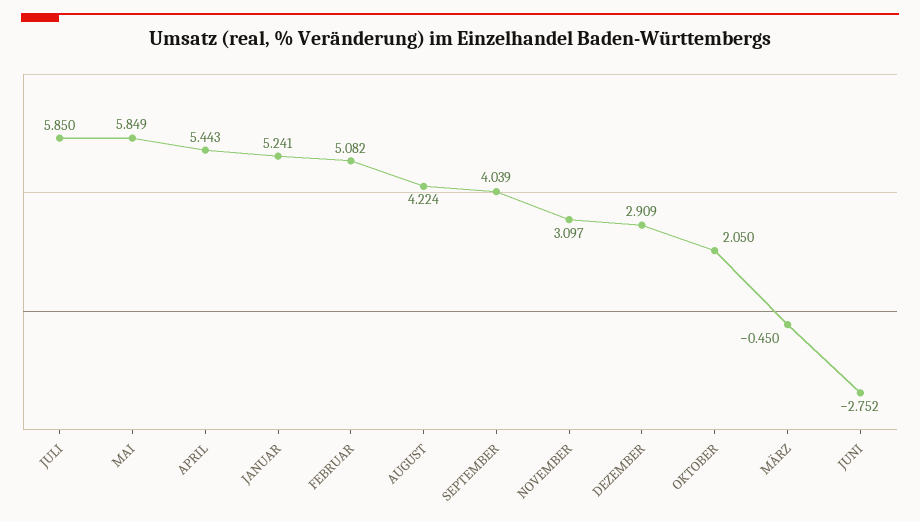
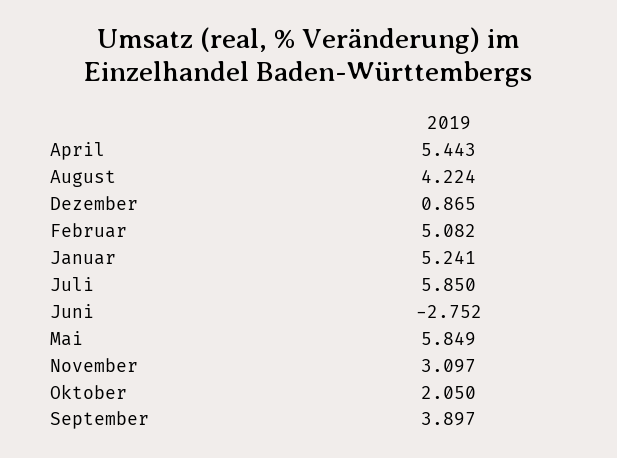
  {
    "JULI": 5.85,
    "MAI": 5.849,
    "APRIL": 5.443,
    "JANUAR": 5.241,
    "FEBRUAR": 5.082,
    "AUGUST": 4.224,
-   "SEPTEMBER": 4.039,
+   "SEPTEMBER": 3.897,
    "NOVEMBER": 3.097,
-   "DEZEMBER": 2.909,
+   "DEZEMBER": 0.865,
    "OKTOBER": 2.05,
-   "MÄRZ": -0.45,
    "JUNI": -2.752
  }

